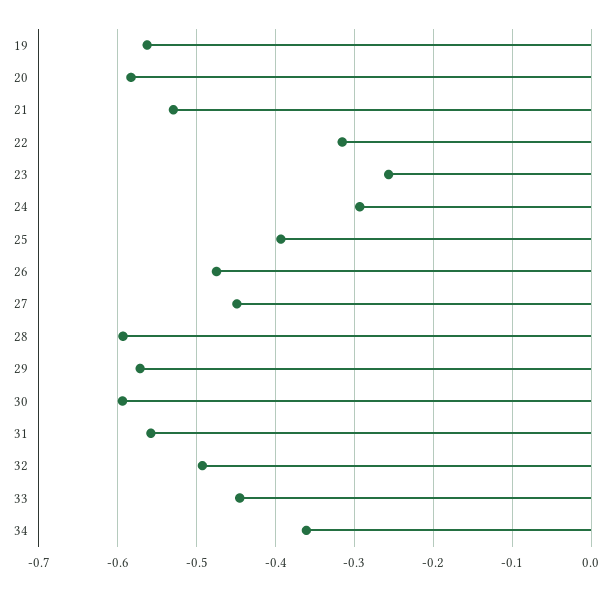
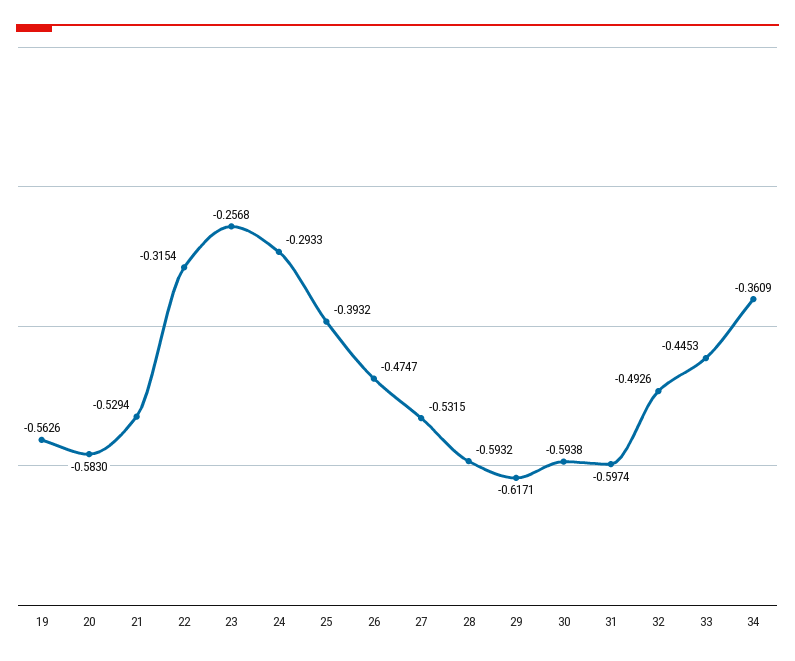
  {
    "19": -0.5626,
    "20": -0.583,
    "21": -0.5294,
    "22": -0.3154,
    "23": -0.2568,
    "24": -0.2933,
    "25": -0.3932,
    "26": -0.4747,
-   "27": -0.45,
+   "27": -0.5315,
    "28": -0.5932,
-   "29": -0.57,
+   "29": -0.6171,
    "30": -0.5938,
-   "31": -0.56,
+   "31": -0.5974,
    "32": -0.4926,
    "33": -0.4453,
    "34": -0.3609
  }

